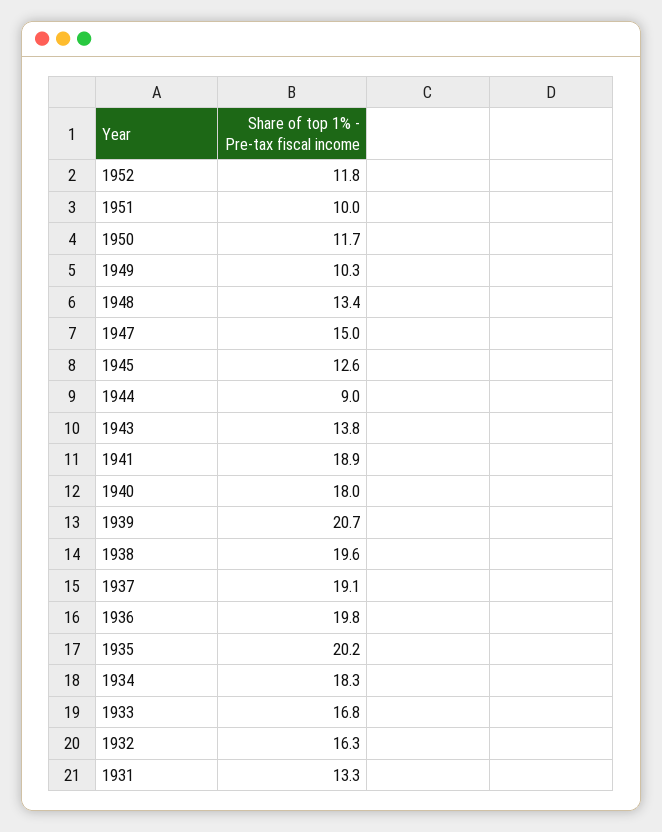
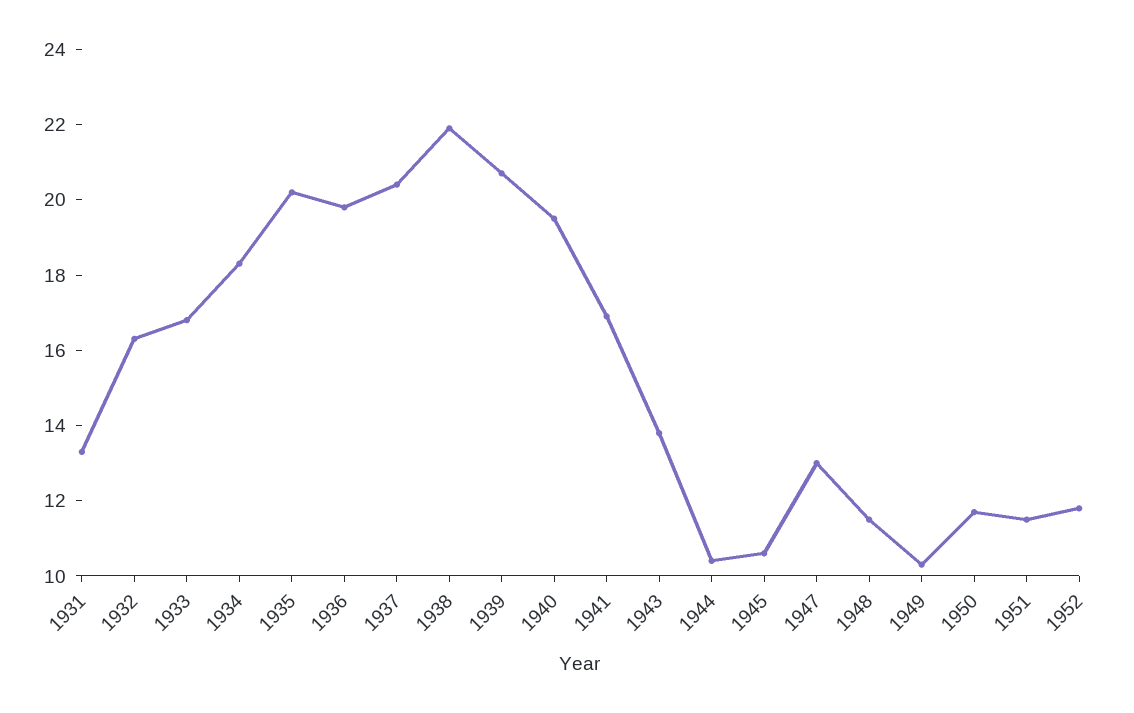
  {
    "1952": 11.8,
-   "1951": 10,
+   "1951": 11.5,
    "1950": 11.7,
    "1949": 10.3,
-   "1948": 13.4,
+   "1948": 11.5,
-   "1947": 15,
+   "1947": 13,
-   "1945": 12.6,
+   "1945": 10.5,
-   "1944": 9,
+   "1944": 10.5,
    "1943": 13.8,
-   "1941": 18.9,
+   "1941": 17,
-   "1940": 18,
+   "1940": 19.5,
    "1939": 20.7,
-   "1938": 19.6,
+   "1938": 22,
-   "1937": 19.1,
+   "1937": 20.5,
    "1936": 19.8,
    "1935": 20.2,
    "1934": 18.3,
    "1933": 16.8,
    "1932": 16.3,
    "1931": 13.3
  }

